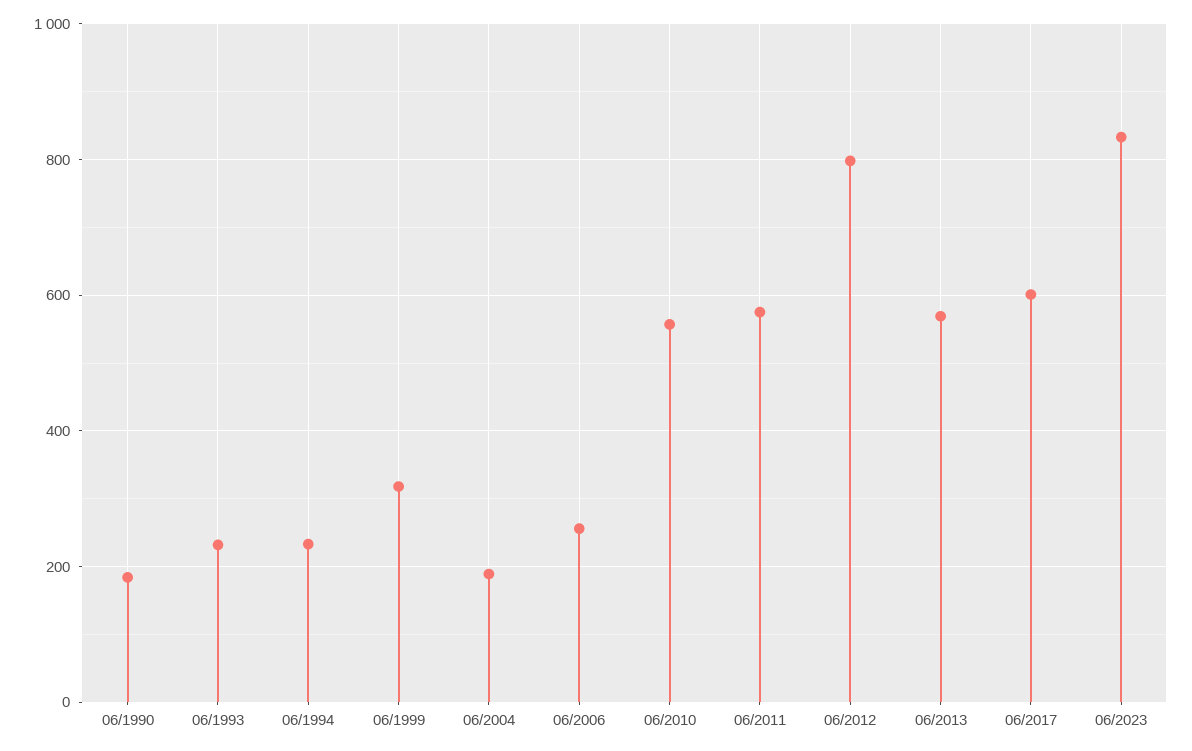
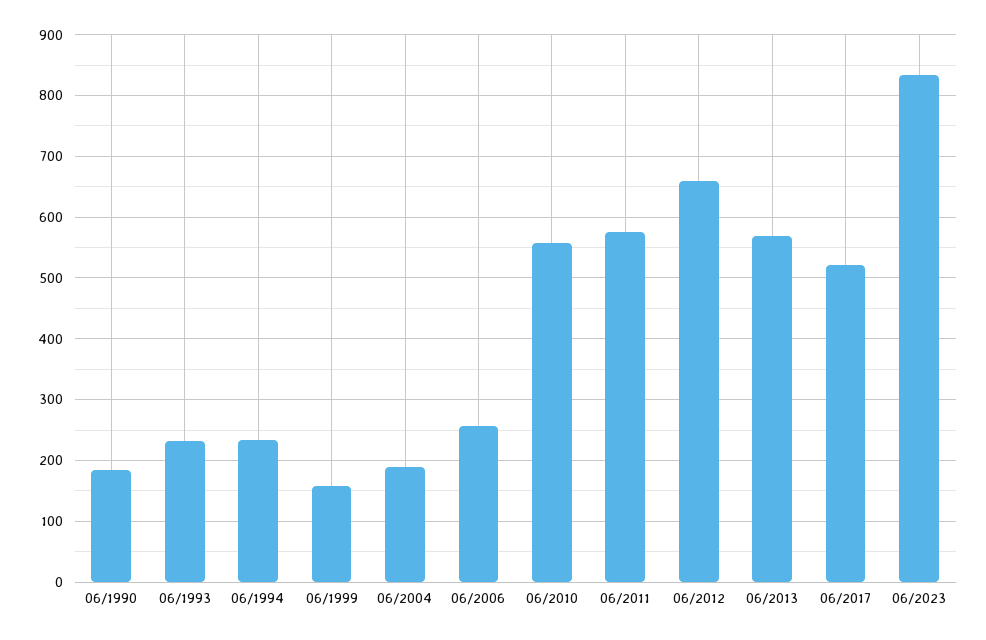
  {
    "06/1990": 180,
    "06/1993": 230,
    "06/1994": 230,
-   "06/1999": 320,
+   "06/1999": 160,
    "06/2004": 190,
    "06/2006": 260,
    "06/2010": 560,
    "06/2011": 580,
-   "06/2012": 800,
+   "06/2012": 660,
    "06/2013": 570,
-   "06/2017": 600,
+   "06/2017": 520,
    "06/2023": 830
  }

